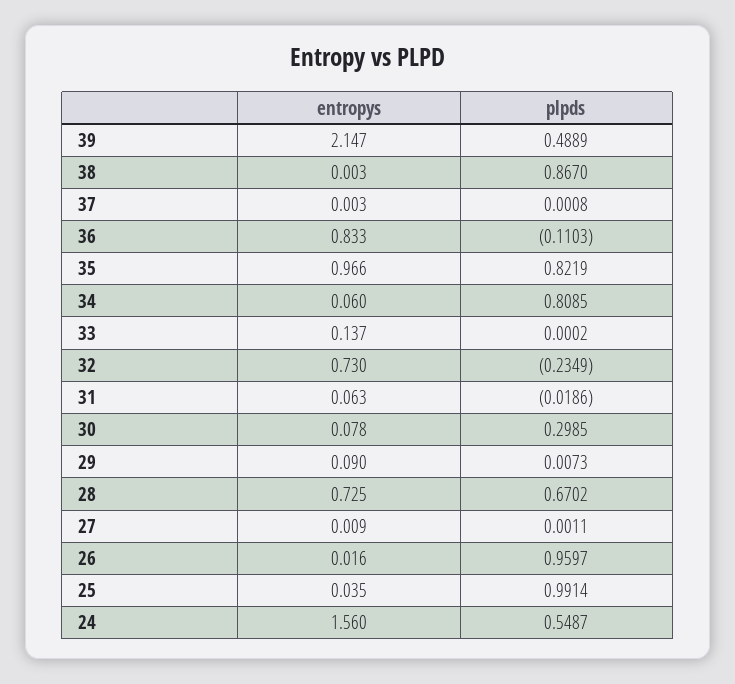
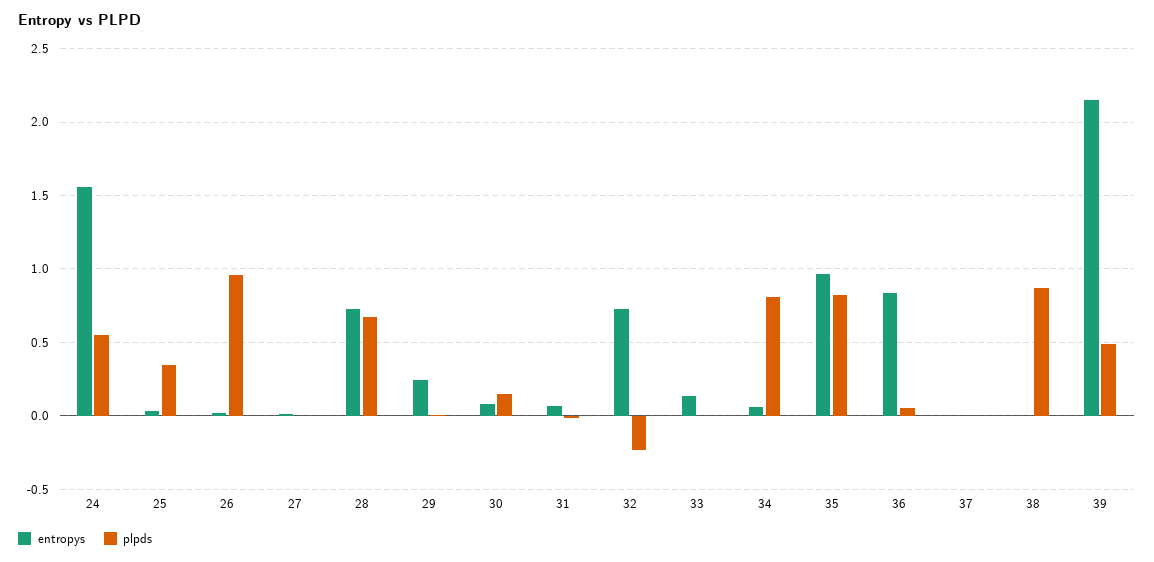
  {
    "entropys": {
      "39": 2.147,
      "38": 0.003,
      "37": 0.003,
      "36": 0.833,
      "35": 0.966,
      "34": 0.06,
      "33": 0.137,
      "32": 0.73,
      "31": 0.063,
      "30": 0.078,
-     "29": 0.09,
+     "29": 0.25,
      "28": 0.725,
      "27": 0.009,
      "26": 0.016,
      "25": 0.035,
      "24": 1.56
    },
    "plpds": {
      "39": 0.4889,
      "38": 0.867,
      "37": 0.0008,
-     "36": -0.1103,
+     "36": 0.05,
      "35": 0.8219,
      "34": 0.8085,
      "33": 0.0002,
      "32": -0.2349,
      "31": -0.0186,
-     "30": 0.2985,
+     "30": 0.15,
      "29": 0.0073,
      "28": 0.6702,
      "27": 0.0011,
      "26": 0.9597,
-     "25": 0.9914,
+     "25": 0.35,
      "24": 0.5487
    }
  }

